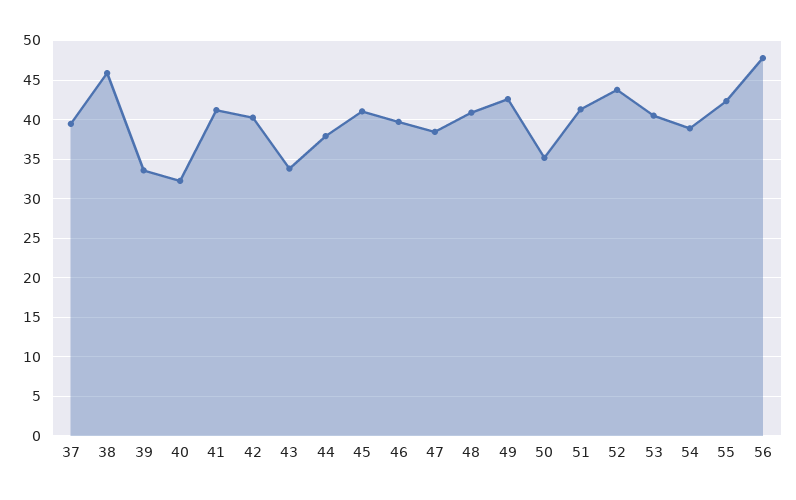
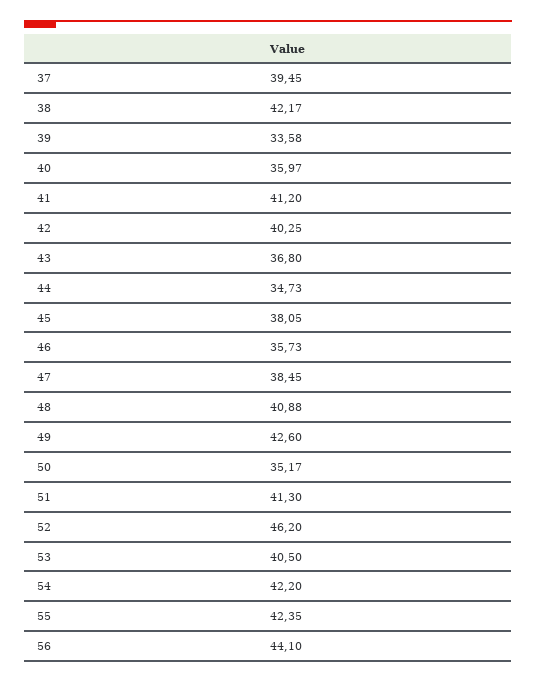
  {
    "37": 39.45,
-   "38": 46,
+   "38": 42.17,
    "39": 33.58,
-   "40": 32,
+   "40": 35.97,
    "41": 41.2,
    "42": 40.25,
-   "43": 34,
+   "43": 36.8,
-   "44": 38,
+   "44": 34.73,
-   "45": 41,
+   "45": 38.05,
-   "46": 40,
+   "46": 35.73,
    "47": 38.45,
    "48": 40.88,
    "49": 42.6,
    "50": 35.17,
    "51": 41.3,
-   "52": 44,
+   "52": 46.2,
    "53": 40.5,
-   "54": 39,
+   "54": 42.2,
    "55": 42.35,
-   "56": 48
+   "56": 44.1
  }

